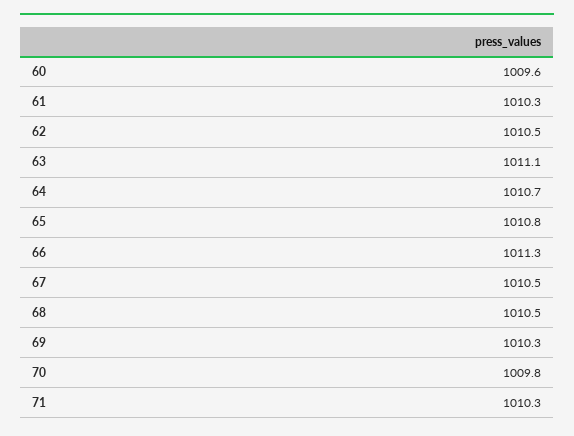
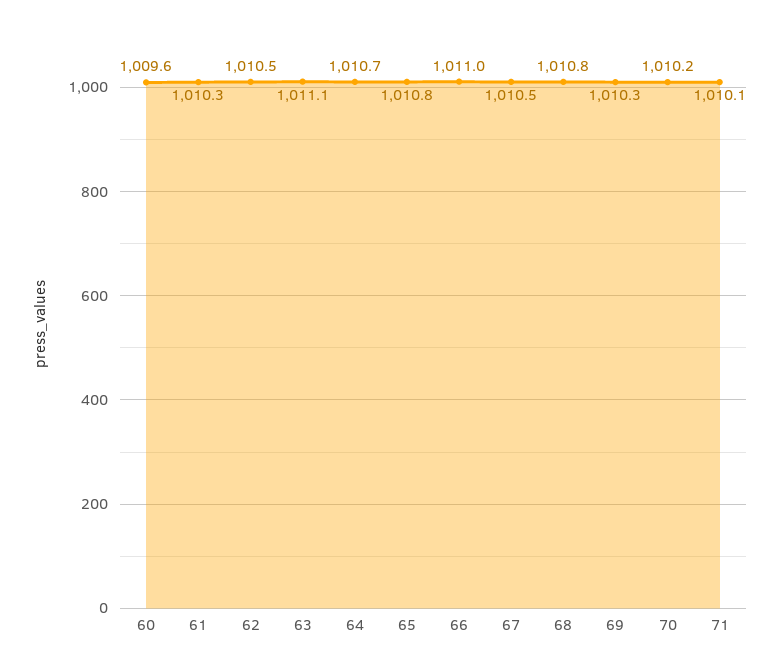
  {
    "60": 1009.6,
    "61": 1010.3,
    "62": 1010.5,
    "63": 1011.1,
    "64": 1010.7,
    "65": 1010.8,
-   "66": 1011.3,
+   "66": 1011,
    "67": 1010.5,
-   "68": 1010.5,
+   "68": 1010.8,
    "69": 1010.3,
-   "70": 1009.8,
+   "70": 1010.2,
-   "71": 1010.3
+   "71": 1010.1
  }

